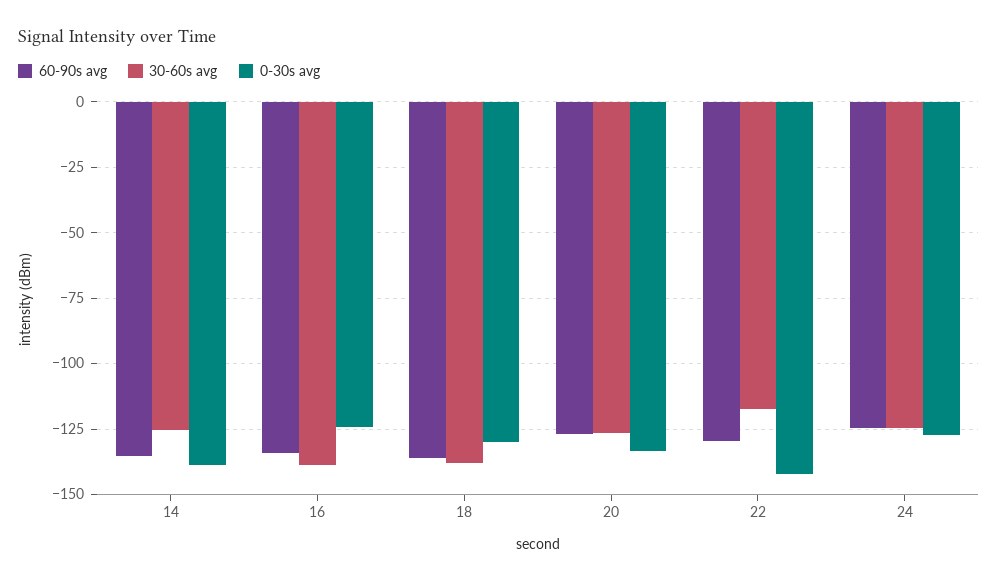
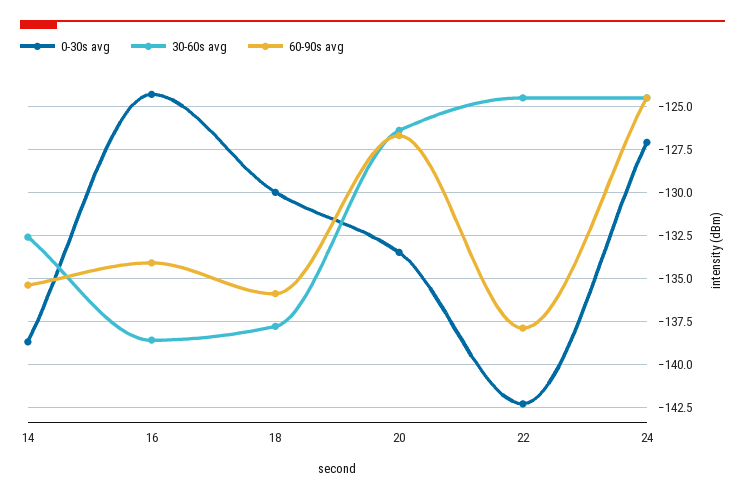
  {
    "60-90s avg": {
      "14": -135.5,
      "16": -134,
      "18": -136,
      "20": -126.5,
-     "22": -130,
+     "22": -138,
      "24": -124.5
    },
    "30-60s avg": {
-     "14": -125,
+     "14": -132.5,
      "16": -138.5,
      "18": -138,
      "20": -126.5,
-     "22": -117.5,
+     "22": -124.5,
      "24": -124.5
    },
    "0-30s avg": {
      "14": -138.5,
      "16": -124.5,
      "18": -130,
      "20": -133.5,
      "22": -142.5,
      "24": -127
    }
  }

